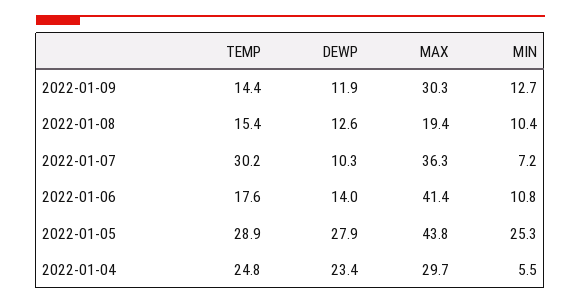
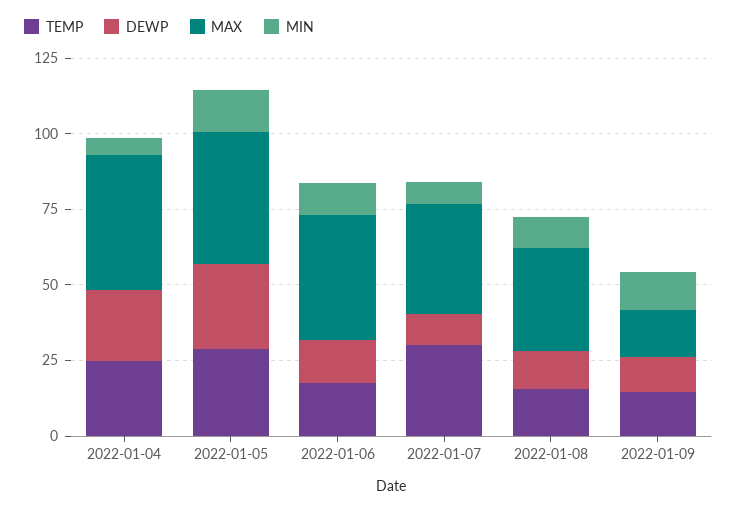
  {
    "TEMP": {
      "2022-01-09": 14.4,
      "2022-01-08": 15.4,
      "2022-01-07": 30.2,
      "2022-01-06": 17.6,
      "2022-01-05": 28.9,
      "2022-01-04": 24.8
    },
    "DEWP": {
      "2022-01-09": 11.9,
      "2022-01-08": 12.6,
      "2022-01-07": 10.3,
      "2022-01-06": 14,
      "2022-01-05": 27.9,
      "2022-01-04": 23.4
    },
    "MAX": {
-     "2022-01-09": 30.3,
+     "2022-01-09": 15,
-     "2022-01-08": 19.4,
+     "2022-01-08": 35,
      "2022-01-07": 36.3,
      "2022-01-06": 41.4,
      "2022-01-05": 43.8,
-     "2022-01-04": 29.7
+     "2022-01-04": 45
    },
    "MIN": {
      "2022-01-09": 12.7,
      "2022-01-08": 10.4,
      "2022-01-07": 7.2,
      "2022-01-06": 10.8,
-     "2022-01-05": 25.3,
+     "2022-01-05": 15,
      "2022-01-04": 5.5
    }
  }

